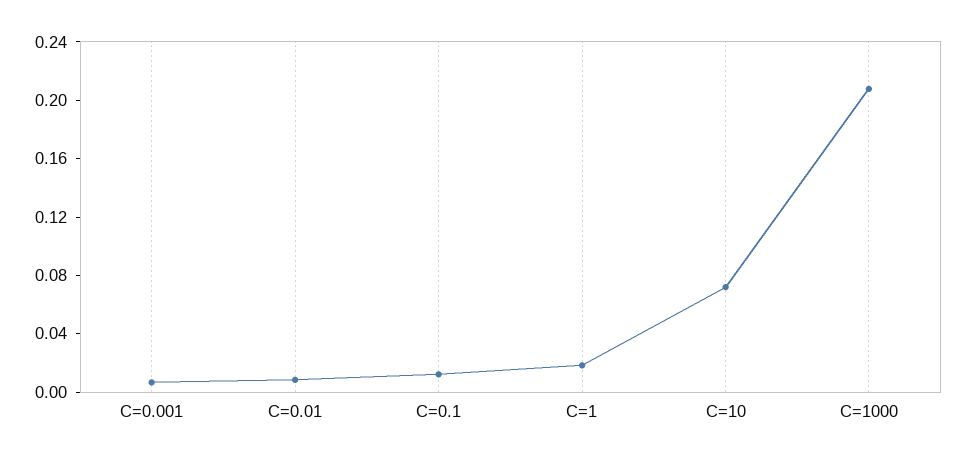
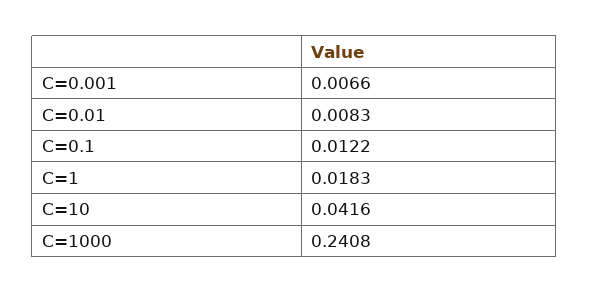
  {
    "C=0.001": 0.0066,
    "C=0.01": 0.0083,
    "C=0.1": 0.0122,
    "C=1": 0.0183,
-   "C=10": 0.07,
+   "C=10": 0.0416,
-   "C=1000": 0.21
+   "C=1000": 0.2408
  }

